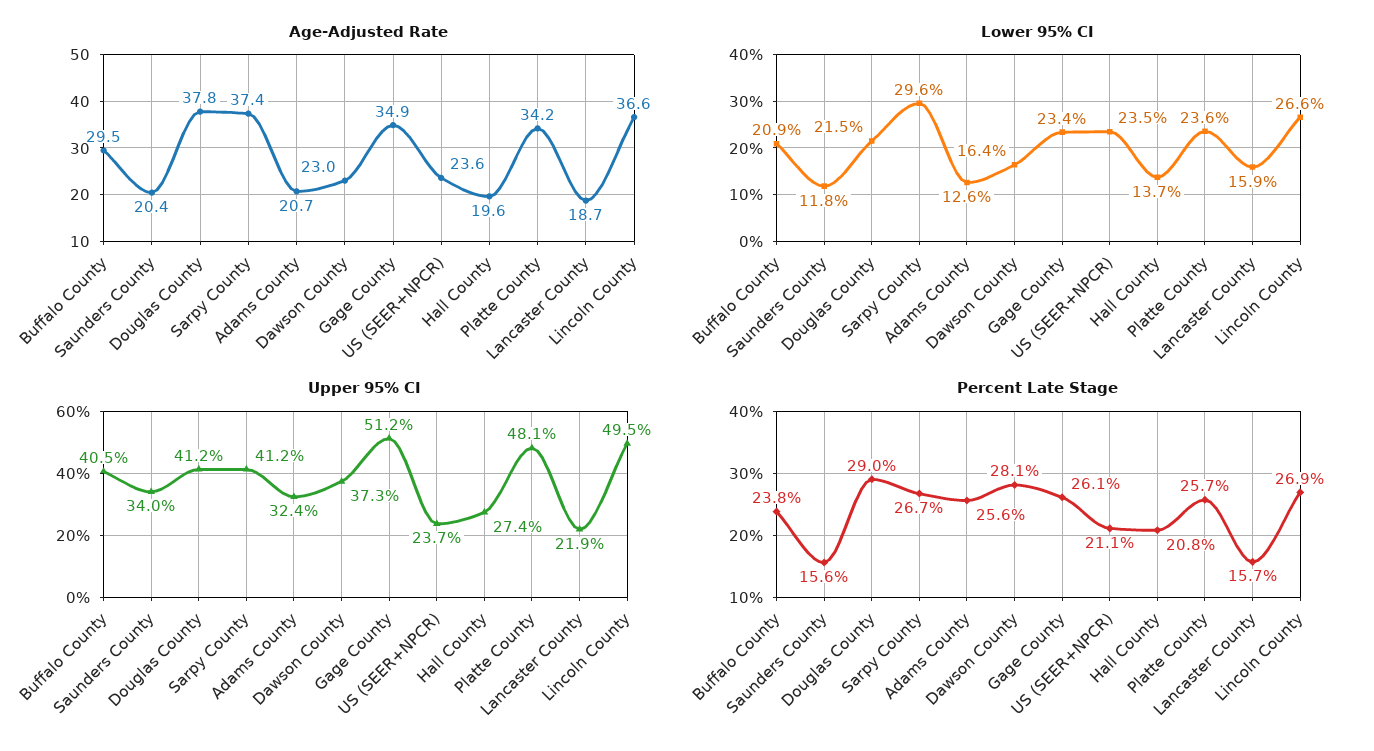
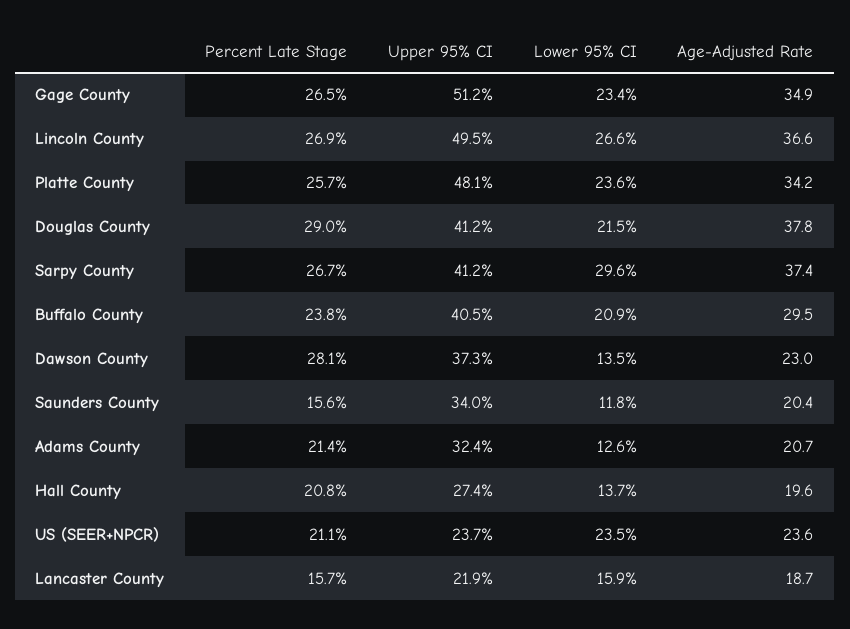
  {
    "Age-Adjusted Rate": {
      "Buffalo County": 29.5,
      "Saunders County": 20.4,
      "Douglas County": 37.8,
      "Sarpy County": 37.4,
      "Adams County": 20.7,
      "Dawson County": 23,
      "Gage County": 34.9,
      "US (SEER+NPCR)": 23.6,
      "Hall County": 19.6,
      "Platte County": 34.2,
      "Lancaster County": 18.7,
      "Lincoln County": 36.6
    },
    "Lower 95% CI": {
      "Buffalo County": 20.9,
      "Saunders County": 11.8,
      "Douglas County": 21.5,
      "Sarpy County": 29.6,
      "Adams County": 12.6,
-     "Dawson County": 16.4,
+     "Dawson County": 13.5,
      "Gage County": 23.4,
      "US (SEER+NPCR)": 23.5,
      "Hall County": 13.7,
      "Platte County": 23.6,
      "Lancaster County": 15.9,
      "Lincoln County": 26.6
    },
    "Upper 95% CI": {
      "Buffalo County": 40.5,
      "Saunders County": 34,
      "Douglas County": 41.2,
      "Sarpy County": 41.2,
      "Adams County": 32.4,
      "Dawson County": 37.3,
      "Gage County": 51.2,
      "US (SEER+NPCR)": 23.7,
      "Hall County": 27.4,
      "Platte County": 48.1,
      "Lancaster County": 21.9,
      "Lincoln County": 49.5
    },
    "Percent Late Stage": {
      "Buffalo County": 23.8,
      "Saunders County": 15.6,
      "Douglas County": 29,
      "Sarpy County": 26.7,
-     "Adams County": 25.6,
+     "Adams County": 21.4,
      "Dawson County": 28.1,
-     "Gage County": 26.1,
+     "Gage County": 26.5,
      "US (SEER+NPCR)": 21.1,
      "Hall County": 20.8,
      "Platte County": 25.7,
      "Lancaster County": 15.7,
      "Lincoln County": 26.9
    }
  }

